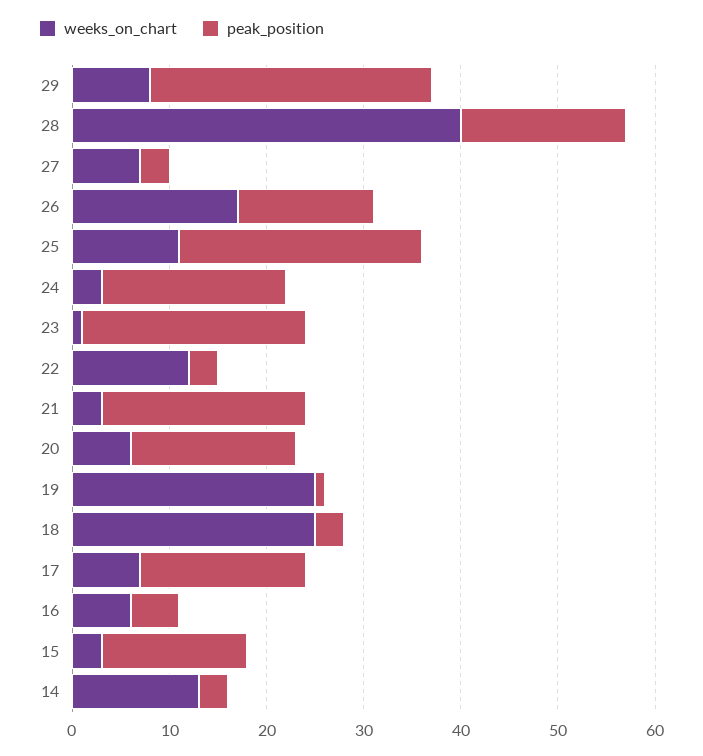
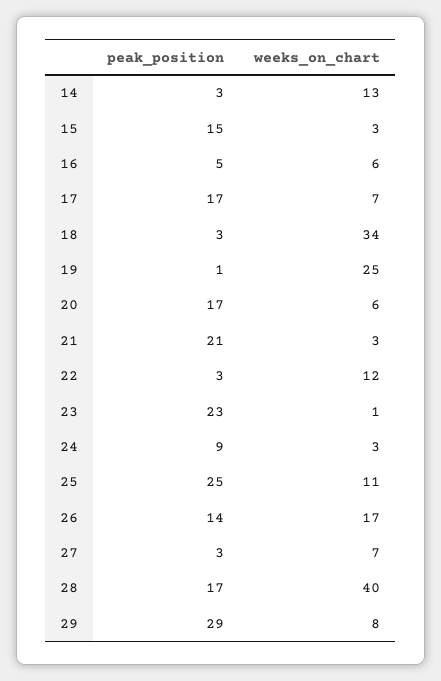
  {
    "weeks_on_chart": {
      "29": 8,
      "28": 40,
      "27": 7,
      "26": 17,
      "25": 11,
      "24": 3,
      "23": 1,
      "22": 12,
      "21": 3,
      "20": 6,
      "19": 25,
-     "18": 25,
+     "18": 34,
      "17": 7,
      "16": 6,
      "15": 3,
      "14": 13
    },
    "peak_position": {
      "29": 29,
      "28": 17,
      "27": 3,
      "26": 14,
      "25": 25,
-     "24": 19,
+     "24": 9,
      "23": 23,
      "22": 3,
      "21": 21,
      "20": 17,
      "19": 1,
      "18": 3,
      "17": 17,
      "16": 5,
      "15": 15,
      "14": 3
    }
  }

